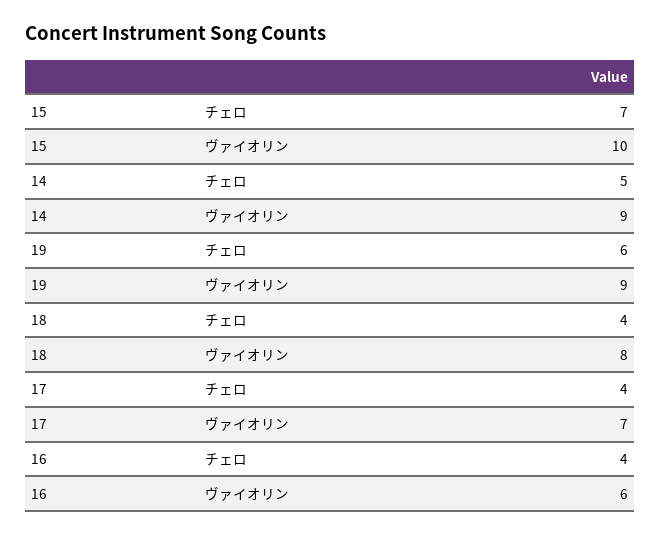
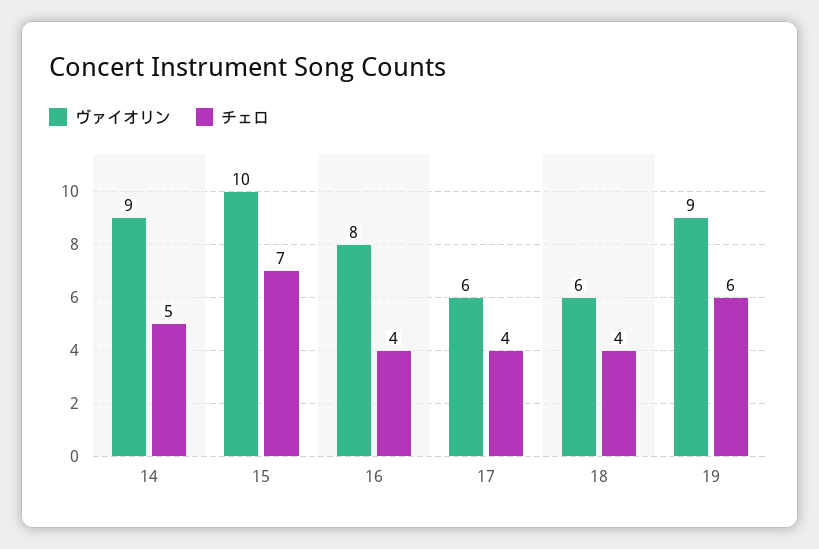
  {
    "チェロ": {
      "15": 7,
      "14": 5,
      "19": 6,
      "18": 4,
      "17": 4,
      "16": 4
    },
    "ヴァイオリン": {
      "15": 10,
      "14": 9,
      "19": 9,
-     "18": 8,
+     "18": 6,
-     "17": 7,
+     "17": 6,
-     "16": 6
+     "16": 8
    }
  }

